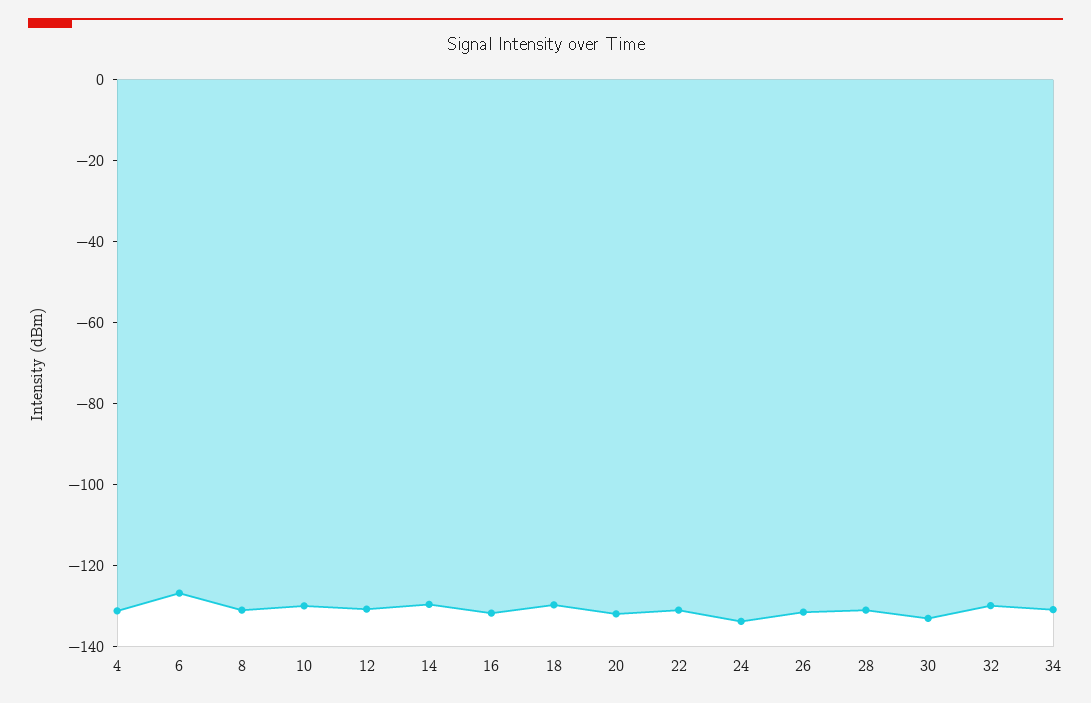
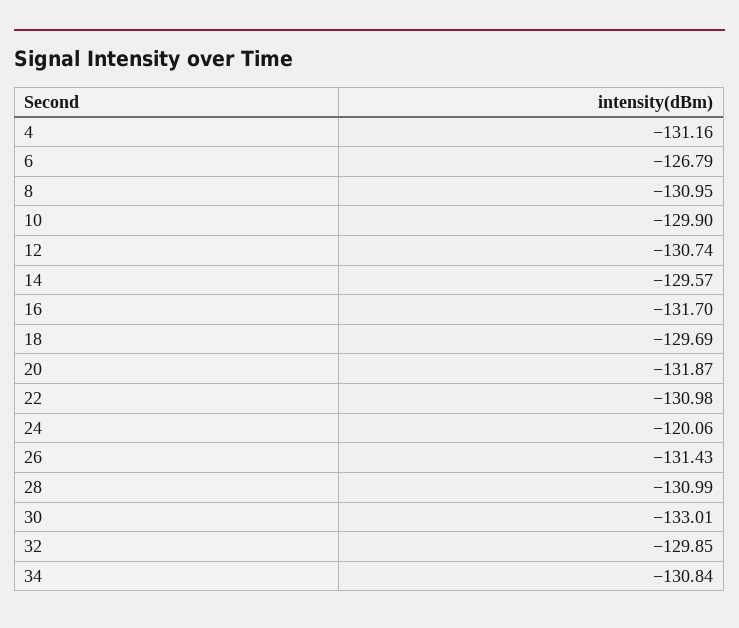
  {
    "4": -131.16,
    "6": -126.79,
    "8": -130.95,
    "10": -129.9,
    "12": -130.74,
    "14": -129.57,
    "16": -131.7,
    "18": -129.69,
    "20": -131.87,
    "22": -130.98,
-   "24": -135,
+   "24": -120.06,
    "26": -131.43,
    "28": -130.99,
    "30": -133.01,
    "32": -129.85,
    "34": -130.84
  }

